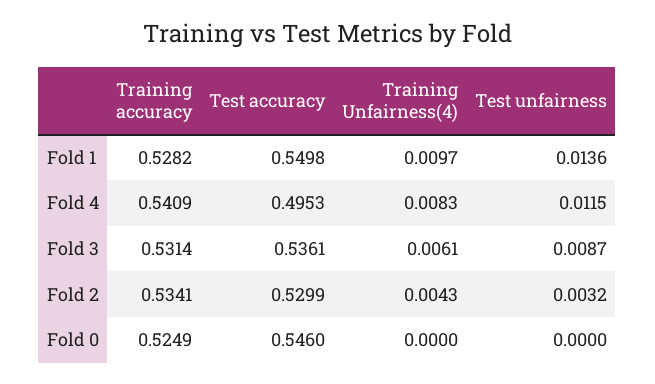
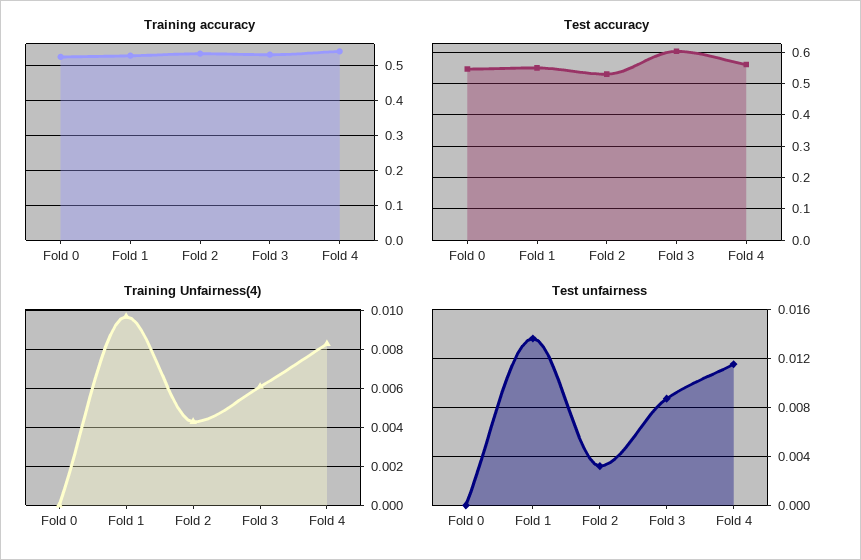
  {
    "Training accuracy": {
      "Fold 1": 0.5282,
      "Fold 4": 0.5409,
      "Fold 3": 0.5314,
      "Fold 2": 0.5341,
      "Fold 0": 0.5249
    },
    "Test accuracy": {
      "Fold 1": 0.5498,
-     "Fold 4": 0.4953,
+     "Fold 4": 0.56,
-     "Fold 3": 0.5361,
+     "Fold 3": 0.6,
      "Fold 2": 0.5299,
      "Fold 0": 0.546
    },
    "Training Unfairness(4)": {
      "Fold 1": 0.0097,
      "Fold 4": 0.0083,
      "Fold 3": 0.0061,
      "Fold 2": 0.0043,
      "Fold 0": 0
    },
    "Test unfairness": {
      "Fold 1": 0.0136,
      "Fold 4": 0.0115,
      "Fold 3": 0.0087,
      "Fold 2": 0.0032,
      "Fold 0": 0
    }
  }

